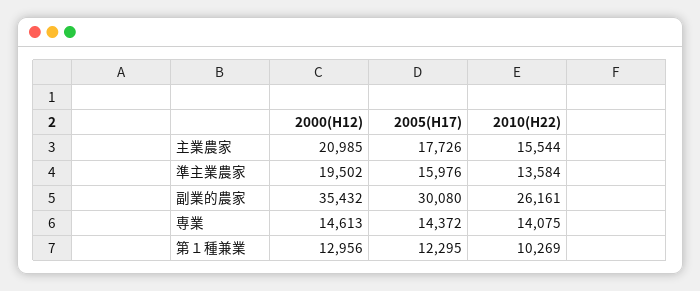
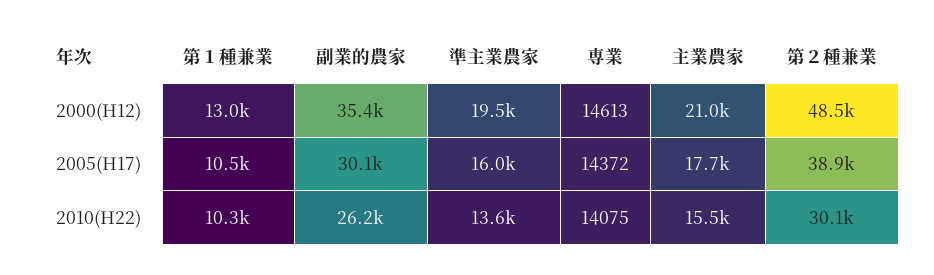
  {
    "2000(H12)": {
      "主業農家": 20985,
      "準主業農家": 19502,
      "副業的農家": 35432,
      "専業": 14613,
-     "第１種兼業": 12956
+     "第１種兼業": 12956,
+     "第２種兼業": 48500
    },
    "2005(H17)": {
      "主業農家": 17726,
      "準主業農家": 15976,
      "副業的農家": 30080,
      "専業": 14372,
-     "第１種兼業": 12295
+     "第１種兼業": 10500,
+     "第２種兼業": 38900
    },
    "2010(H22)": {
      "主業農家": 15544,
      "準主業農家": 13584,
      "副業的農家": 26161,
      "専業": 14075,
-     "第１種兼業": 10269
+     "第１種兼業": 10269,
+     "第２種兼業": 30100
    }
  }

